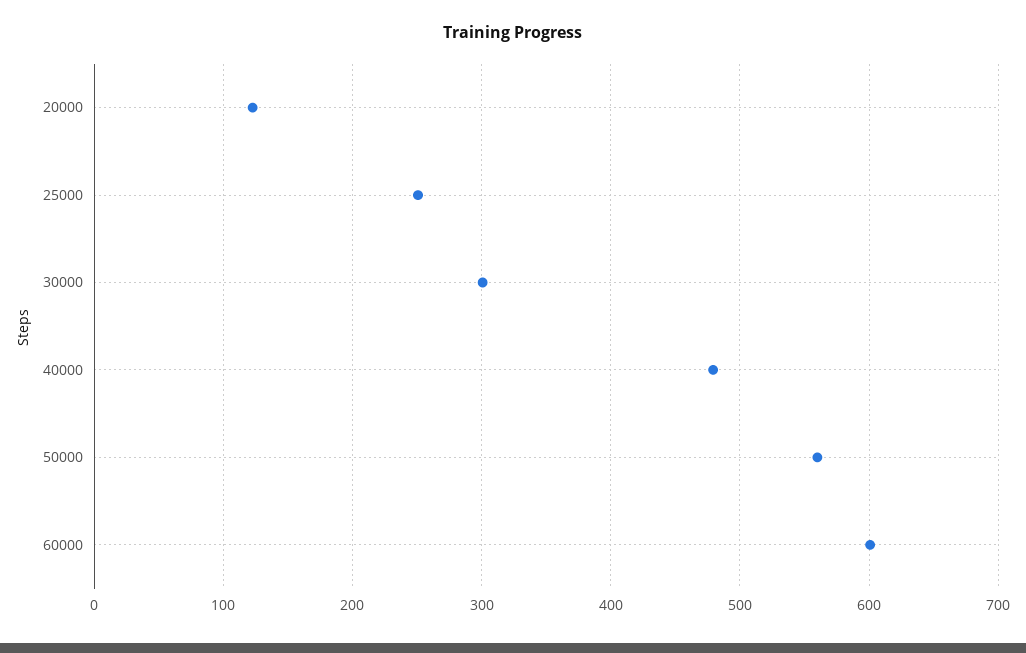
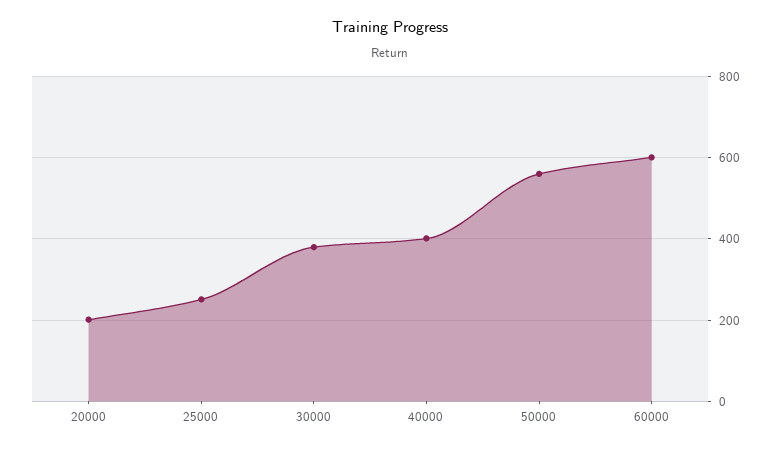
  {
-   "20000": 120,
+   "20000": 200,
    "25000": 250,
-   "30000": 300,
+   "30000": 380,
-   "40000": 480,
+   "40000": 400,
    "50000": 560,
    "60000": 600
  }

